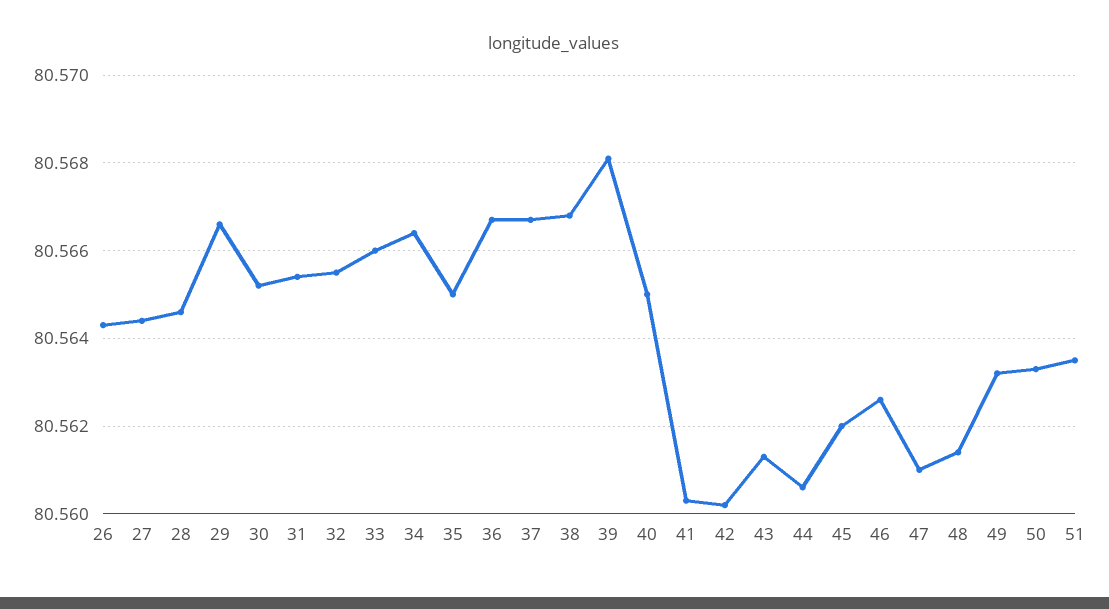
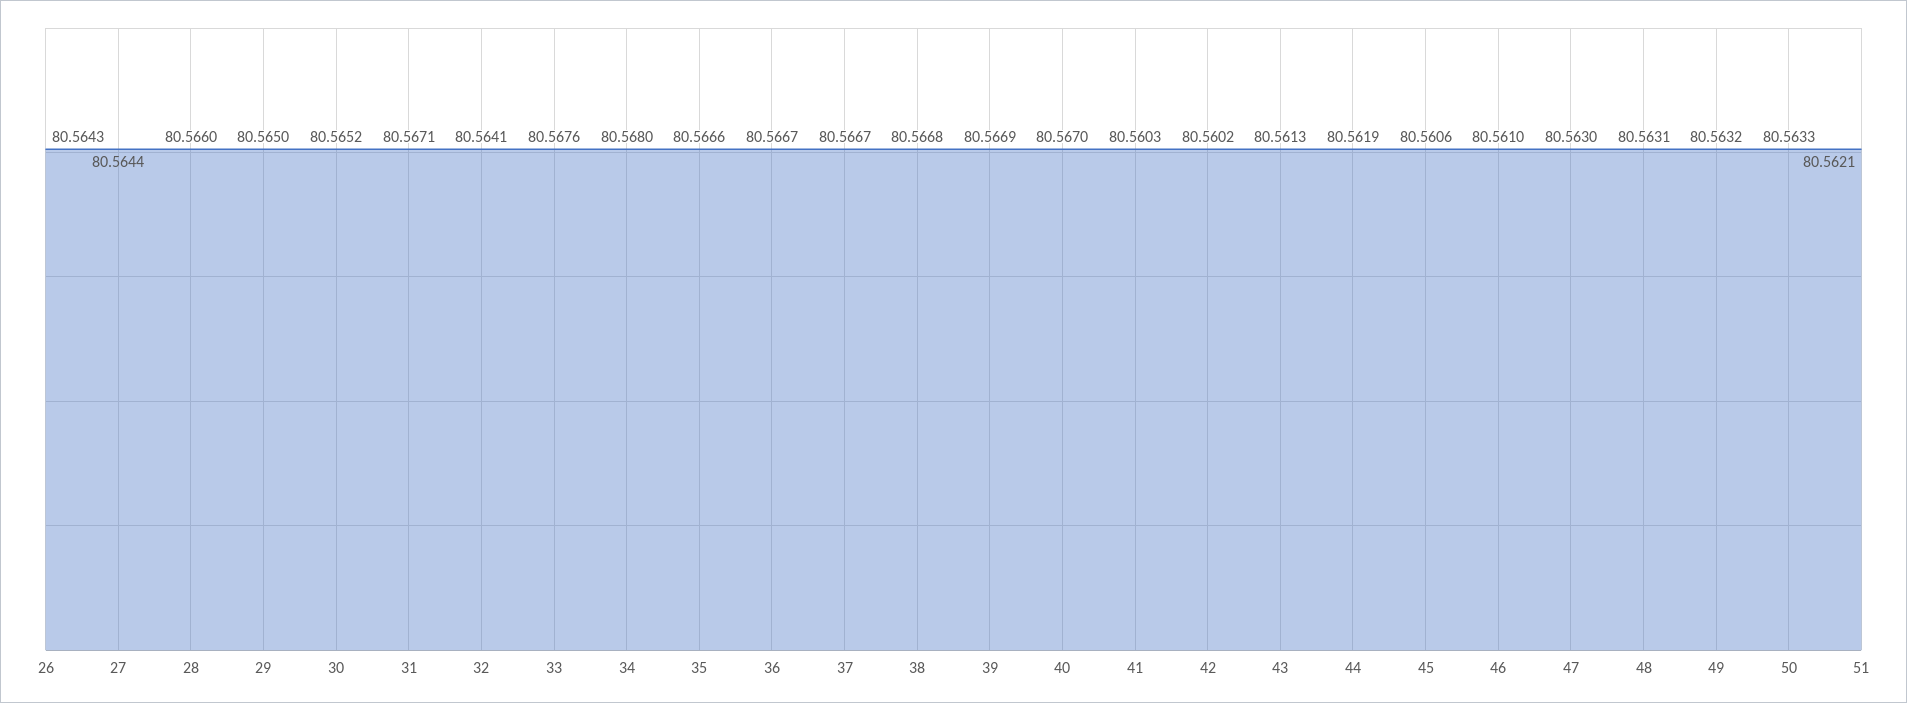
  {
    "26": 80.5643,
    "27": 80.5644,
-   "28": 80.5645,
+   "28": 80.566,
-   "29": 80.5665,
+   "29": 80.565,
    "30": 80.5652,
-   "31": 80.5655,
+   "31": 80.5671,
-   "32": 80.5655,
+   "32": 80.5641,
-   "33": 80.566,
+   "33": 80.5676,
-   "34": 80.5665,
+   "34": 80.568,
-   "35": 80.565,
+   "35": 80.5666,
    "36": 80.5667,
    "37": 80.5667,
    "38": 80.5668,
-   "39": 80.568,
+   "39": 80.5669,
-   "40": 80.565,
+   "40": 80.567,
    "41": 80.5603,
    "42": 80.5602,
    "43": 80.5613,
-   "44": 80.5605,
+   "44": 80.5619,
-   "45": 80.562,
+   "45": 80.5606,
-   "46": 80.5625,
+   "46": 80.561,
-   "47": 80.561,
+   "47": 80.563,
-   "48": 80.5615,
+   "48": 80.5631,
    "49": 80.5632,
    "50": 80.5633,
-   "51": 80.5635
+   "51": 80.5621
  }

